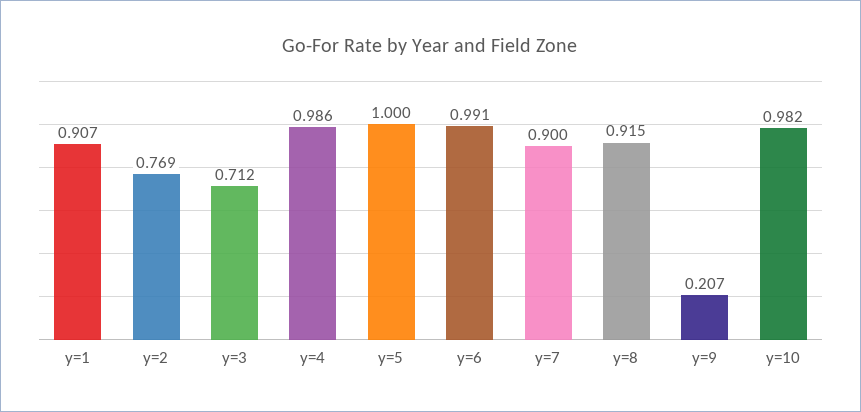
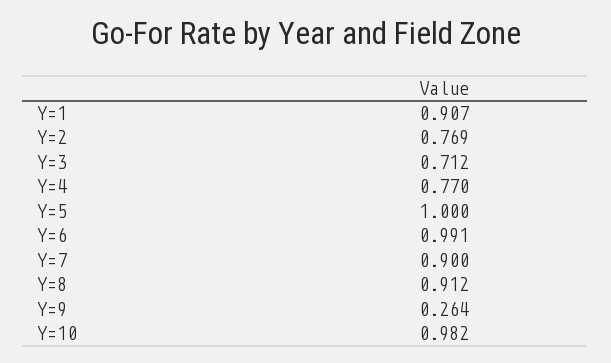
  {
    "y=1": 0.907,
    "y=2": 0.769,
    "y=3": 0.712,
-   "y=4": 0.986,
+   "y=4": 0.77,
    "y=5": 1,
    "y=6": 0.991,
    "y=7": 0.9,
-   "y=8": 0.915,
+   "y=8": 0.912,
-   "y=9": 0.207,
+   "y=9": 0.264,
    "y=10": 0.982
  }

